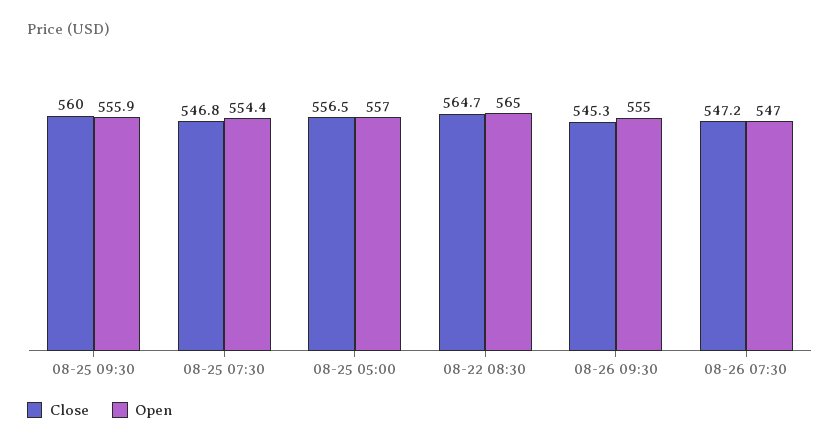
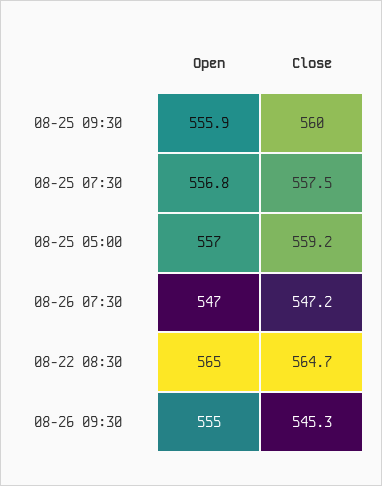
  {
    "Close": {
      "08-25 09:30": 560,
-     "08-25 07:30": 546.8,
+     "08-25 07:30": 557.5,
-     "08-25 05:00": 556.5,
+     "08-25 05:00": 559.2,
      "08-22 08:30": 564.7,
      "08-26 09:30": 545.3,
      "08-26 07:30": 547.2
    },
    "Open": {
      "08-25 09:30": 555.9,
-     "08-25 07:30": 554.4,
+     "08-25 07:30": 556.8,
      "08-25 05:00": 557,
      "08-22 08:30": 565,
      "08-26 09:30": 555,
      "08-26 07:30": 547
    }
  }

